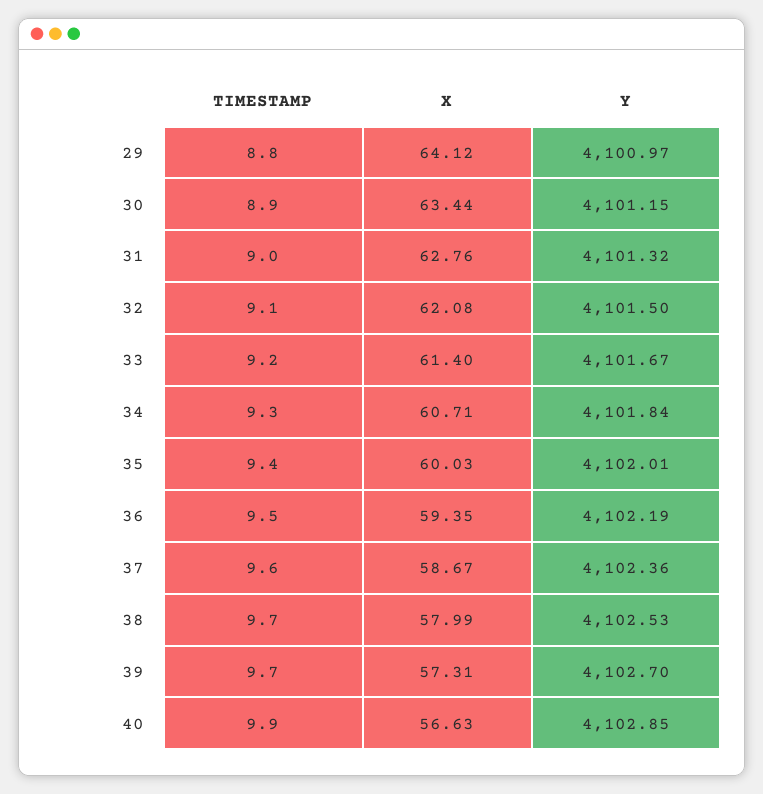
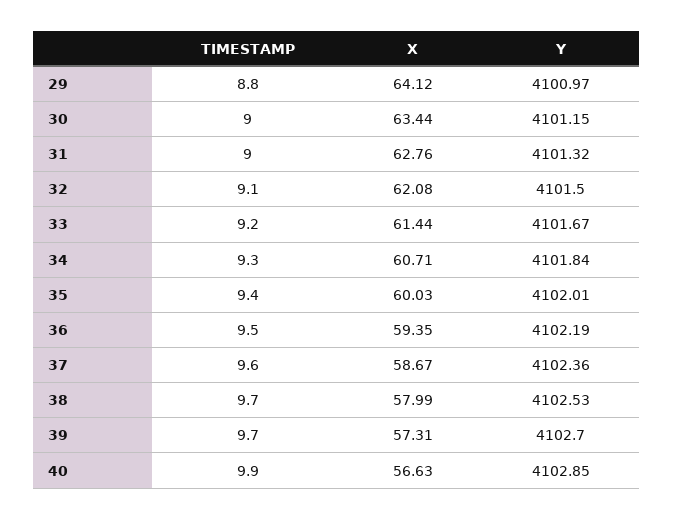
  {
    "TIMESTAMP": {
      "29": 8.8,
-     "30": 8.9,
+     "30": 9,
      "31": 9,
      "32": 9.1,
      "33": 9.2,
      "34": 9.3,
      "35": 9.4,
      "36": 9.5,
      "37": 9.6,
      "38": 9.7,
      "39": 9.7,
      "40": 9.9
    },
    "X": {
      "29": 64.12,
      "30": 63.44,
      "31": 62.76,
      "32": 62.08,
-     "33": 61.4,
+     "33": 61.44,
      "34": 60.71,
      "35": 60.03,
      "36": 59.35,
      "37": 58.67,
      "38": 57.99,
      "39": 57.31,
      "40": 56.63
    },
    "Y": {
      "29": 4100.97,
      "30": 4101.15,
      "31": 4101.32,
      "32": 4101.5,
      "33": 4101.67,
      "34": 4101.84,
      "35": 4102.01,
      "36": 4102.19,
      "37": 4102.36,
      "38": 4102.53,
      "39": 4102.7,
      "40": 4102.85
    }
  }

